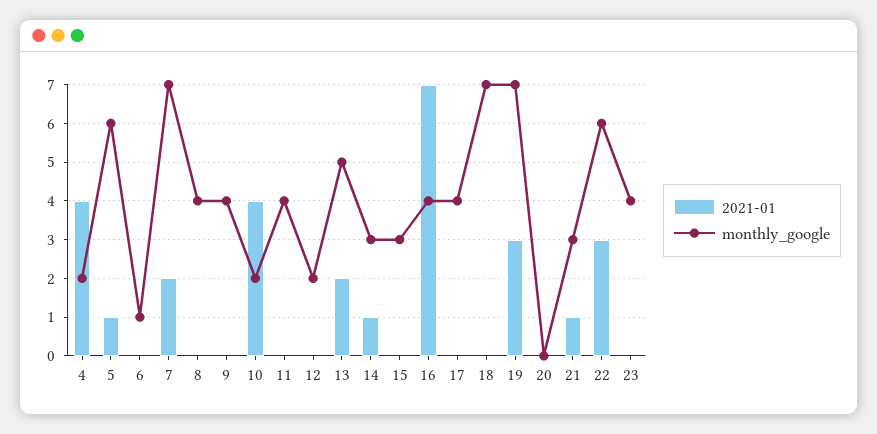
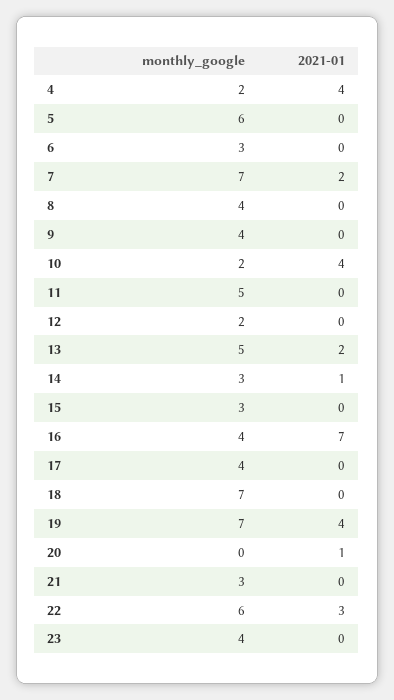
  {
    "2021-01": {
      "4": 4,
-     "5": 1,
+     "5": 0,
      "6": 0,
      "7": 2,
      "8": 0,
      "9": 0,
      "10": 4,
      "11": 0,
      "12": 0,
      "13": 2,
      "14": 1,
      "15": 0,
      "16": 7,
      "17": 0,
      "18": 0,
-     "19": 3,
+     "19": 4,
-     "20": 0,
+     "20": 1,
-     "21": 1,
+     "21": 0,
      "22": 3,
      "23": 0
    },
    "monthly_google": {
      "4": 2,
      "5": 6,
-     "6": 1,
+     "6": 3,
      "7": 7,
      "8": 4,
      "9": 4,
      "10": 2,
-     "11": 4,
+     "11": 5,
      "12": 2,
      "13": 5,
      "14": 3,
      "15": 3,
      "16": 4,
      "17": 4,
      "18": 7,
      "19": 7,
      "20": 0,
      "21": 3,
      "22": 6,
      "23": 4
    }
  }

